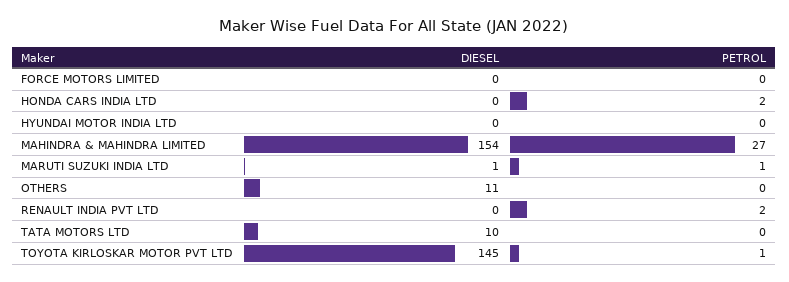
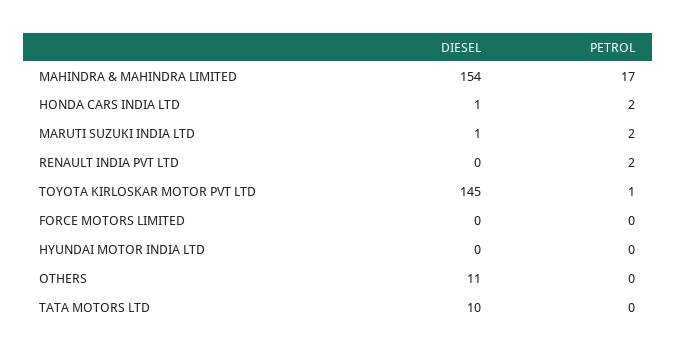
  {
    "DIESEL": {
      "FORCE MOTORS LIMITED": 0,
-     "HONDA CARS INDIA LTD": 0,
+     "HONDA CARS INDIA LTD": 1,
      "HYUNDAI MOTOR INDIA LTD": 0,
      "MAHINDRA & MAHINDRA LIMITED": 154,
      "MARUTI SUZUKI INDIA LTD": 1,
      "OTHERS": 11,
      "RENAULT INDIA PVT LTD": 0,
      "TATA MOTORS LTD": 10,
      "TOYOTA KIRLOSKAR MOTOR PVT LTD": 145
    },
    "PETROL": {
      "FORCE MOTORS LIMITED": 0,
      "HONDA CARS INDIA LTD": 2,
      "HYUNDAI MOTOR INDIA LTD": 0,
-     "MAHINDRA & MAHINDRA LIMITED": 27,
+     "MAHINDRA & MAHINDRA LIMITED": 17,
-     "MARUTI SUZUKI INDIA LTD": 1,
+     "MARUTI SUZUKI INDIA LTD": 2,
      "OTHERS": 0,
      "RENAULT INDIA PVT LTD": 2,
      "TATA MOTORS LTD": 0,
      "TOYOTA KIRLOSKAR MOTOR PVT LTD": 1
    }
  }

